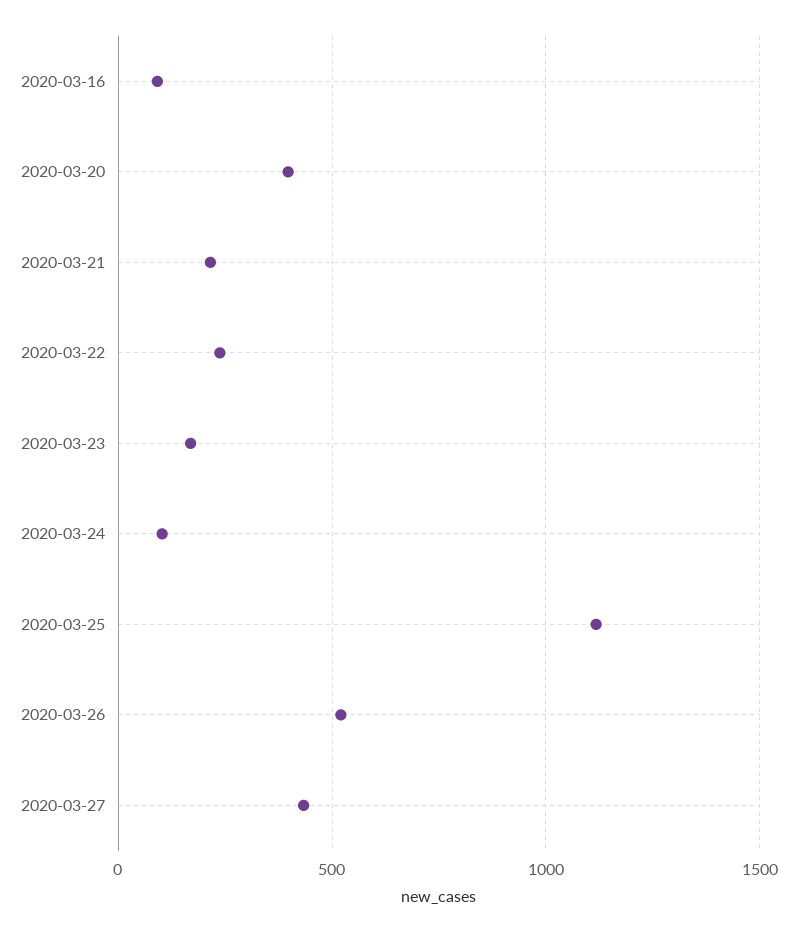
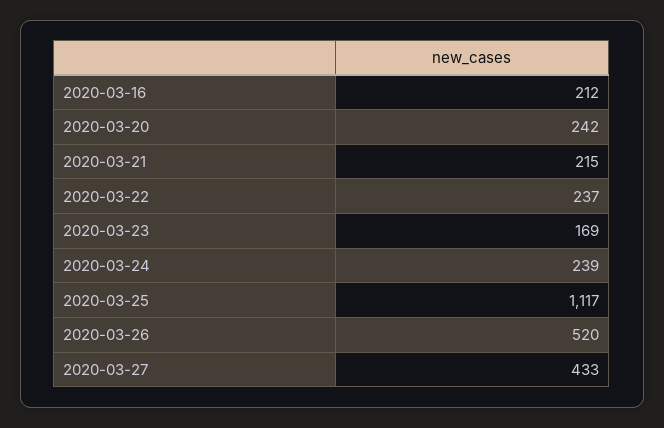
  {
-   "2020-03-16": 100,
+   "2020-03-16": 212,
-   "2020-03-20": 400,
+   "2020-03-20": 242,
    "2020-03-21": 215,
    "2020-03-22": 237,
    "2020-03-23": 169,
-   "2020-03-24": 100,
+   "2020-03-24": 239,
    "2020-03-25": 1117,
    "2020-03-26": 520,
    "2020-03-27": 433
  }

